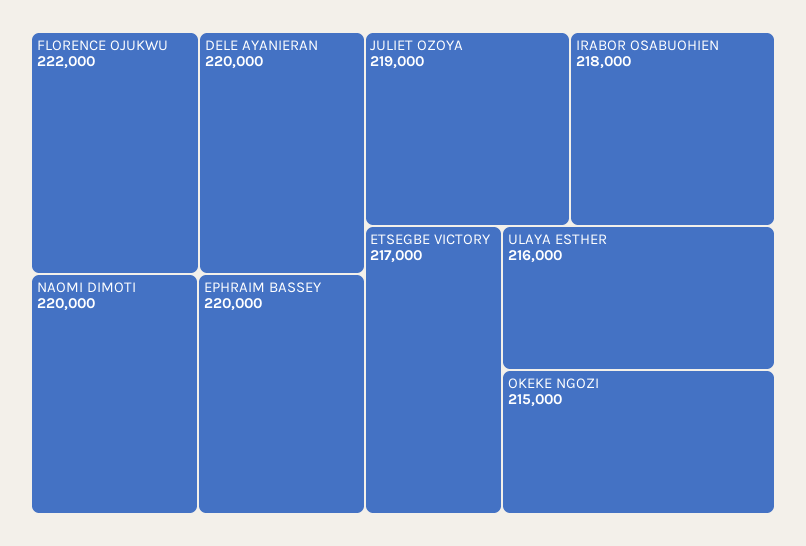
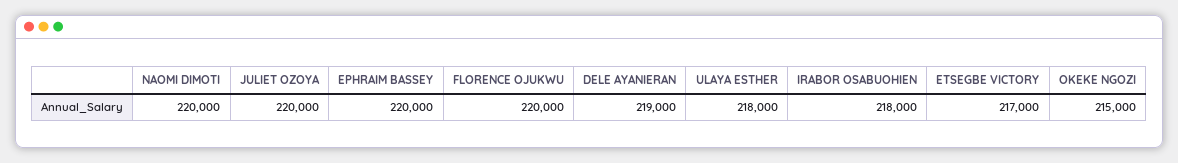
  {
-   "FLORENCE OJUKWU": 222000,
+   "FLORENCE OJUKWU": 220000,
-   "DELE AYANIERAN": 220000,
+   "DELE AYANIERAN": 219000,
    "NAOMI DIMOTI": 220000,
    "EPHRAIM BASSEY": 220000,
-   "JULIET OZOYA": 219000,
+   "JULIET OZOYA": 220000,
    "IRABOR OSABUOHIEN": 218000,
    "ETSEGBE VICTORY": 217000,
-   "ULAYA ESTHER": 216000,
+   "ULAYA ESTHER": 218000,
    "OKEKE NGOZI": 215000
  }

